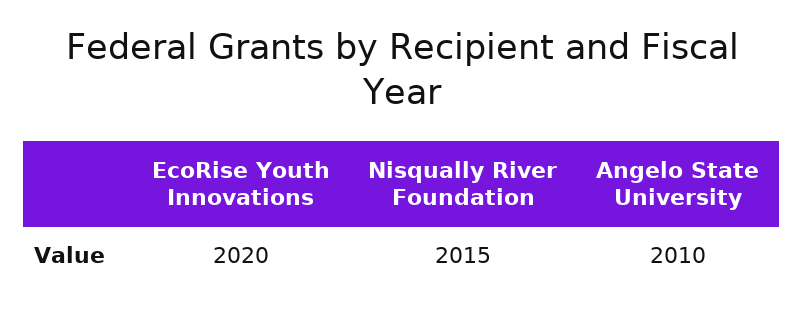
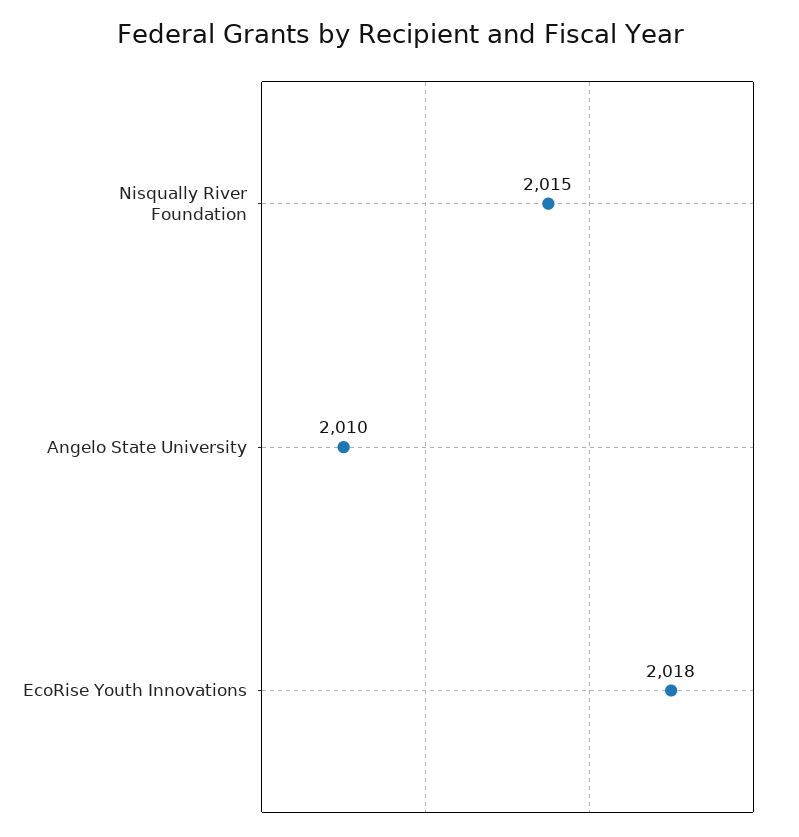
  {
-   "EcoRise Youth Innovations": 2020,
+   "EcoRise Youth Innovations": 2018,
    "Nisqually River Foundation": 2015,
    "Angelo State University": 2010
  }

